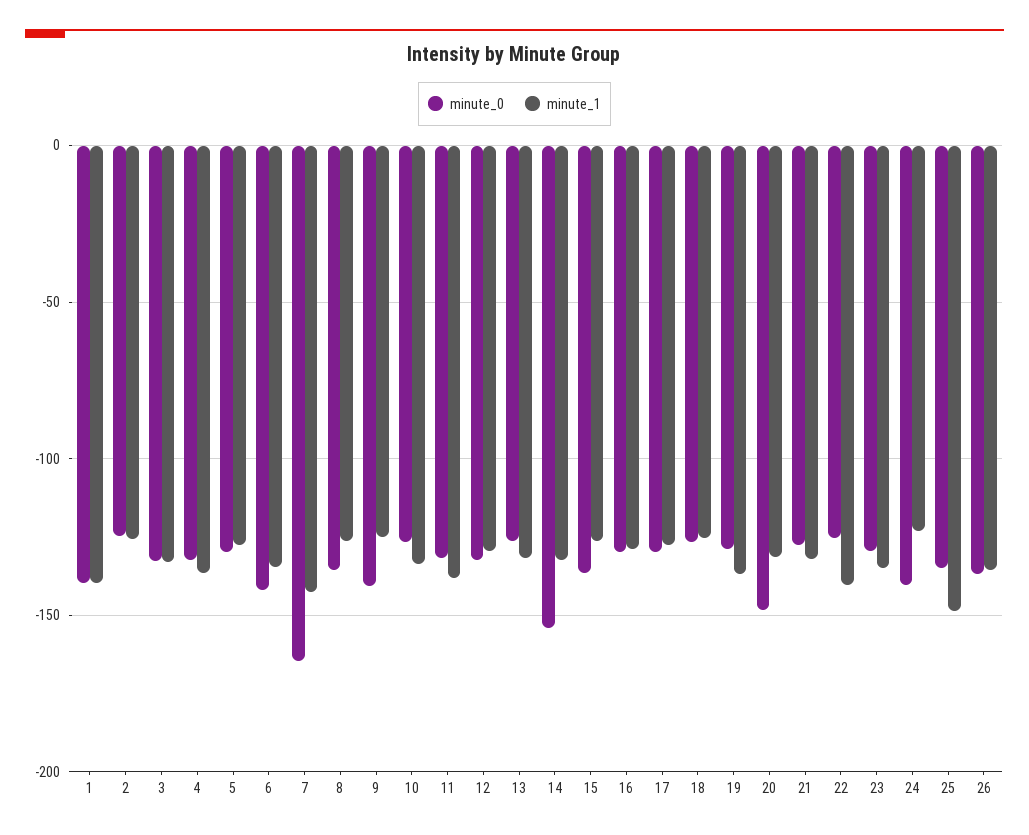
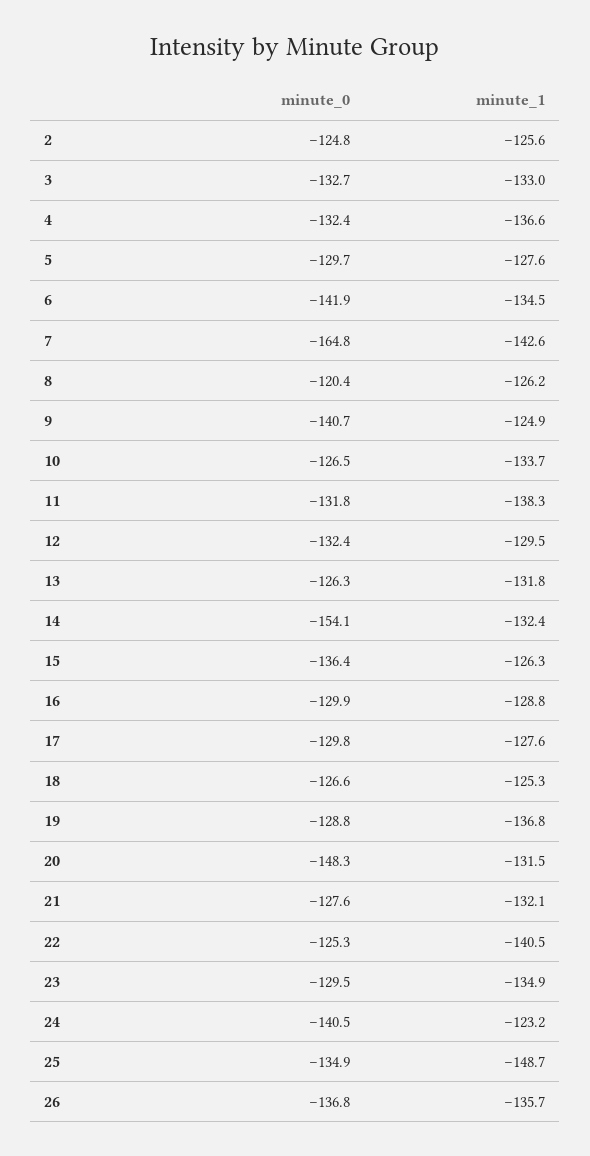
  {
    "minute_0": {
-     "1": -140,
      "2": -124.8,
      "3": -132.7,
      "4": -132.4,
      "5": -129.7,
      "6": -141.9,
      "7": -164.8,
-     "8": -135,
+     "8": -120.4,
      "9": -140.7,
      "10": -126.5,
      "11": -131.8,
      "12": -132.4,
      "13": -126.3,
      "14": -154.1,
      "15": -136.4,
      "16": -129.9,
      "17": -129.8,
      "18": -126.6,
      "19": -128.8,
      "20": -148.3,
      "21": -127.6,
      "22": -125.3,
      "23": -129.5,
      "24": -140.5,
      "25": -134.9,
      "26": -136.8
    },
    "minute_1": {
-     "1": -140,
      "2": -125.6,
      "3": -133,
      "4": -136.6,
      "5": -127.6,
      "6": -134.5,
      "7": -142.6,
      "8": -126.2,
      "9": -124.9,
      "10": -133.7,
      "11": -138.3,
      "12": -129.5,
      "13": -131.8,
      "14": -132.4,
      "15": -126.3,
      "16": -128.8,
      "17": -127.6,
      "18": -125.3,
      "19": -136.8,
      "20": -131.5,
      "21": -132.1,
      "22": -140.5,
      "23": -134.9,
      "24": -123.2,
      "25": -148.7,
      "26": -135.7
    }
  }

